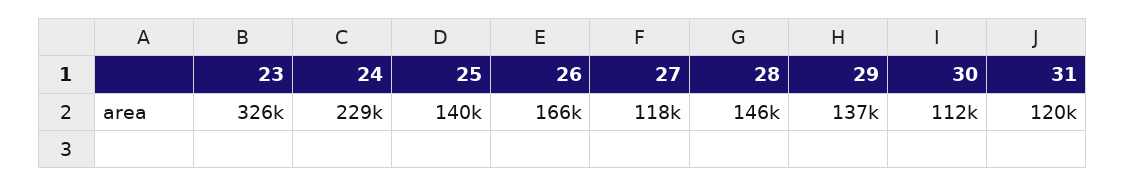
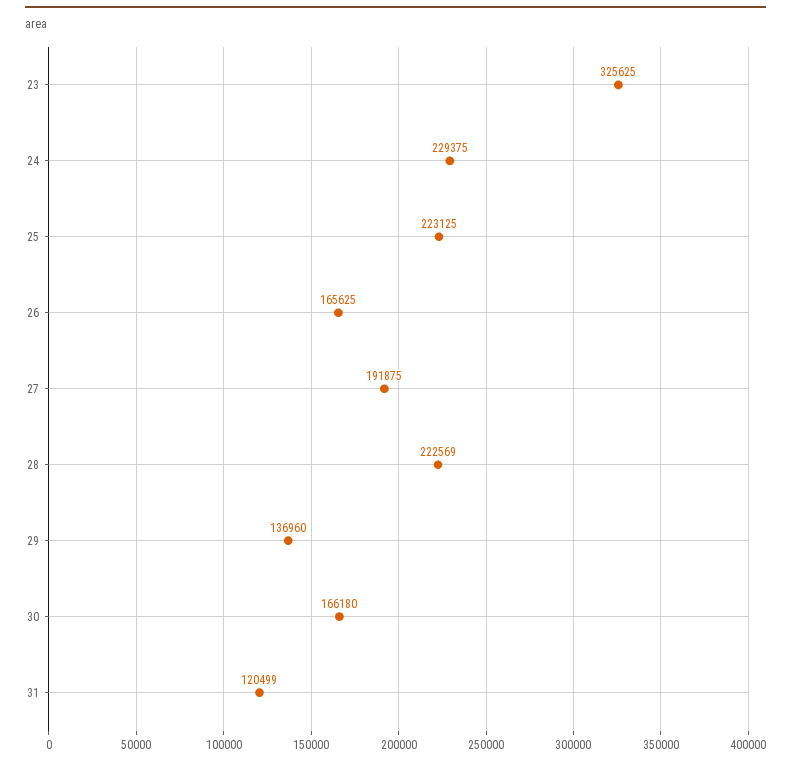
  {
    "23": 325625,
    "24": 229375,
-   "25": 140000,
+   "25": 223125,
    "26": 165625,
-   "27": 118000,
+   "27": 191875,
-   "28": 146000,
+   "28": 222569,
    "29": 136960,
-   "30": 112000,
+   "30": 166180,
    "31": 120499
  }

